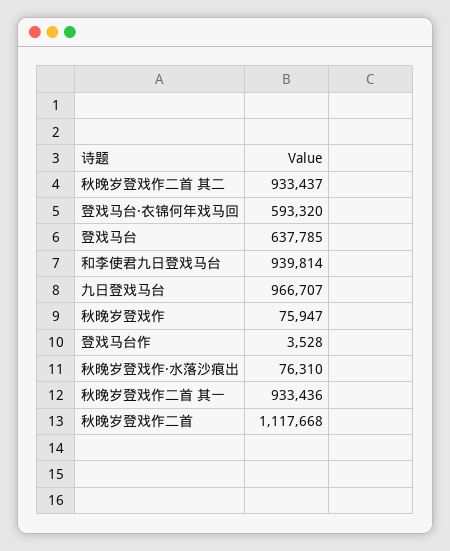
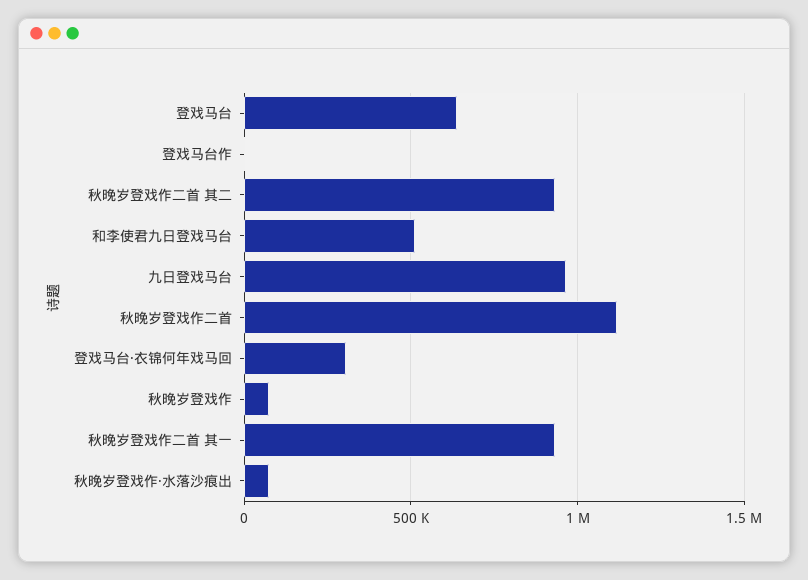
  {
    "秋晚岁登戏作二首 其二": 933437,
-   "登戏马台·衣锦何年戏马回": 593320,
+   "登戏马台·衣锦何年戏马回": 300000,
    "登戏马台": 637785,
-   "和李使君九日登戏马台": 939814,
+   "和李使君九日登戏马台": 500000,
    "九日登戏马台": 966707,
    "秋晚岁登戏作": 75947,
    "登戏马台作": 3528,
    "秋晚岁登戏作·水落沙痕出": 76310,
    "秋晚岁登戏作二首 其一": 933436,
    "秋晚岁登戏作二首": 1117668
  }

